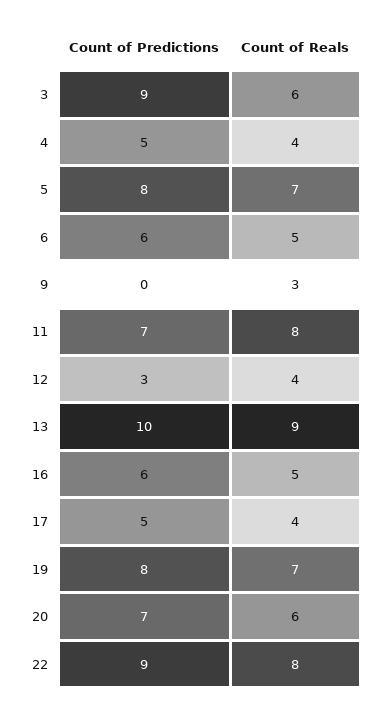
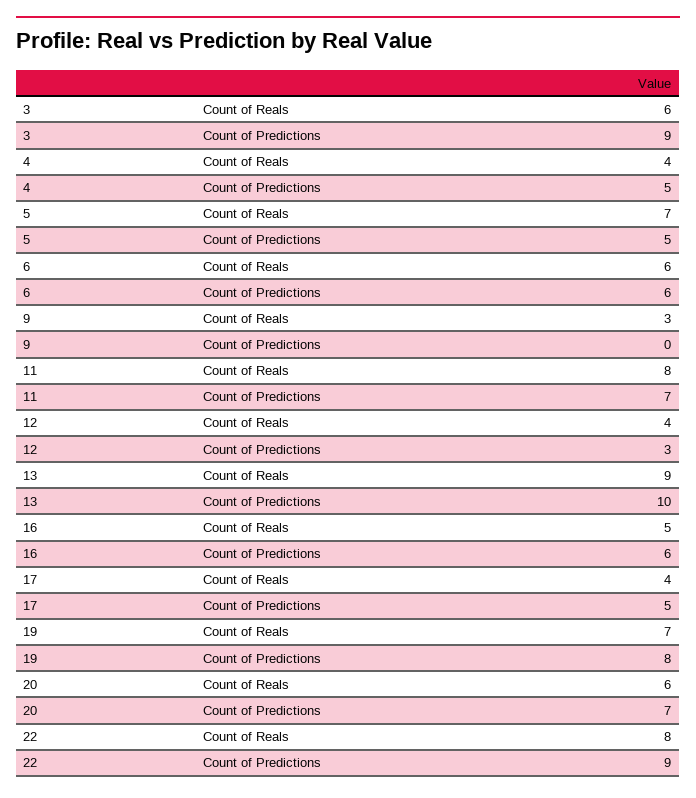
  {
    "Count of Predictions": {
      "3": 9,
      "4": 5,
-     "5": 8,
+     "5": 5,
      "6": 6,
      "9": 0,
      "11": 7,
      "12": 3,
      "13": 10,
      "16": 6,
      "17": 5,
      "19": 8,
      "20": 7,
      "22": 9
    },
    "Count of Reals": {
      "3": 6,
      "4": 4,
      "5": 7,
-     "6": 5,
+     "6": 6,
      "9": 3,
      "11": 8,
      "12": 4,
      "13": 9,
      "16": 5,
      "17": 4,
      "19": 7,
      "20": 6,
      "22": 8
    }
  }

